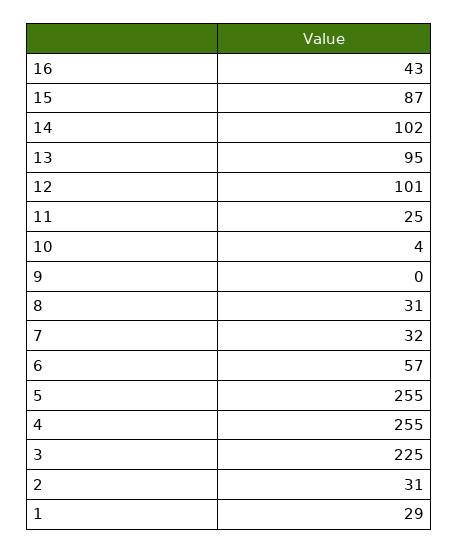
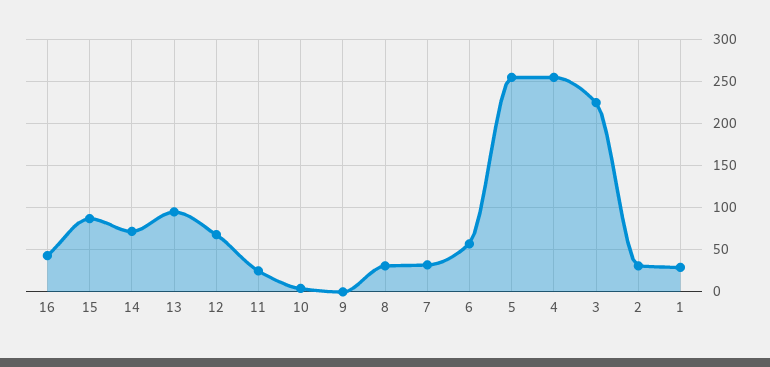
  {
    "16": 43,
    "15": 87,
-   "14": 102,
+   "14": 70,
    "13": 95,
-   "12": 101,
+   "12": 70,
    "11": 25,
    "10": 4,
    "9": 0,
    "8": 31,
    "7": 32,
    "6": 57,
    "5": 255,
    "4": 255,
    "3": 225,
    "2": 31,
    "1": 29
  }

